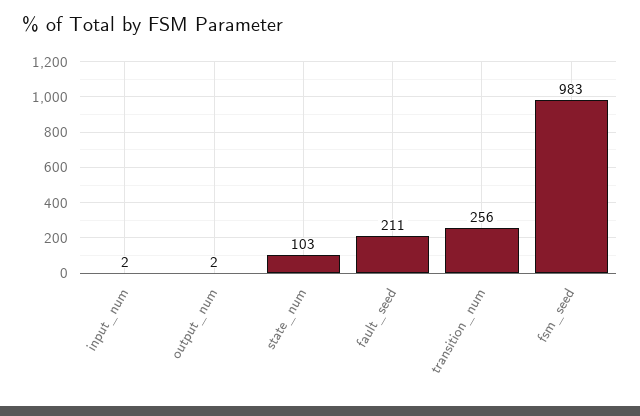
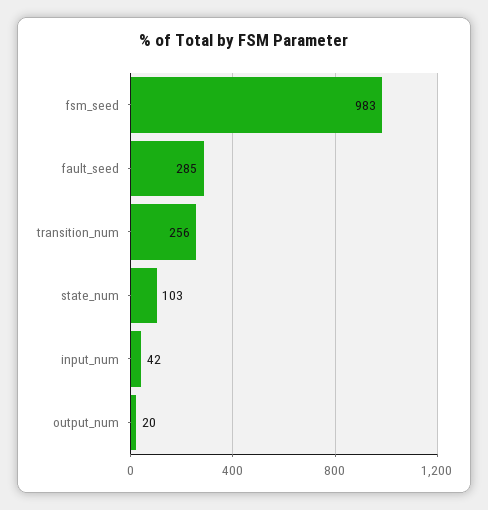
  {
-   "input_num": 2,
+   "input_num": 42,
-   "output_num": 2,
+   "output_num": 20,
    "state_num": 103,
-   "fault_seed": 211,
+   "fault_seed": 285,
    "transition_num": 256,
    "fsm_seed": 983
  }

